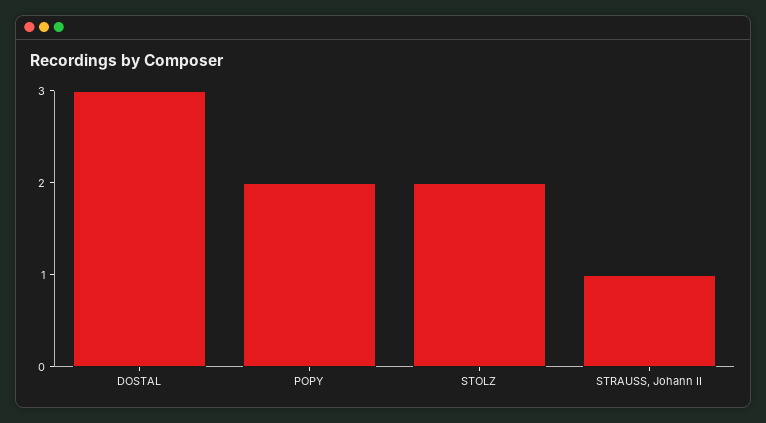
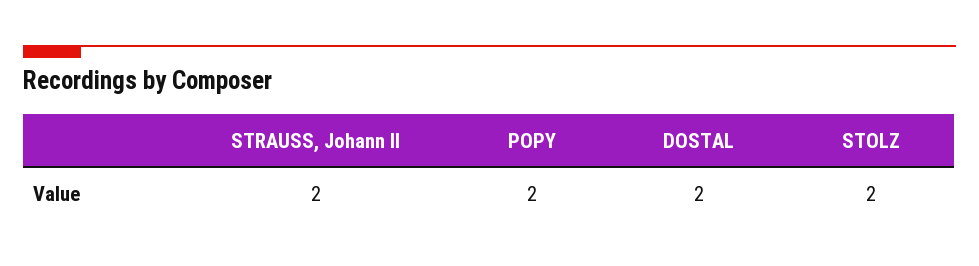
  {
-   "DOSTAL": 3,
+   "DOSTAL": 2,
    "POPY": 2,
    "STOLZ": 2,
-   "STRAUSS, Johann II": 1
+   "STRAUSS, Johann II": 2
  }

